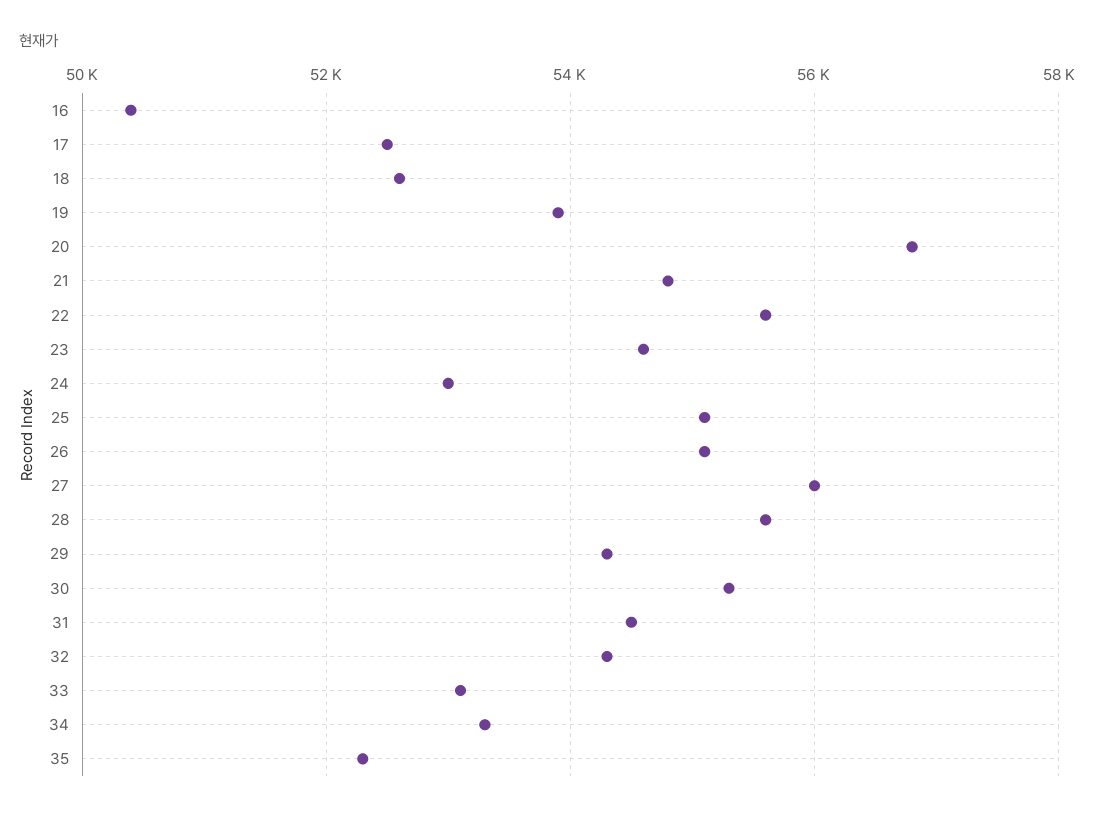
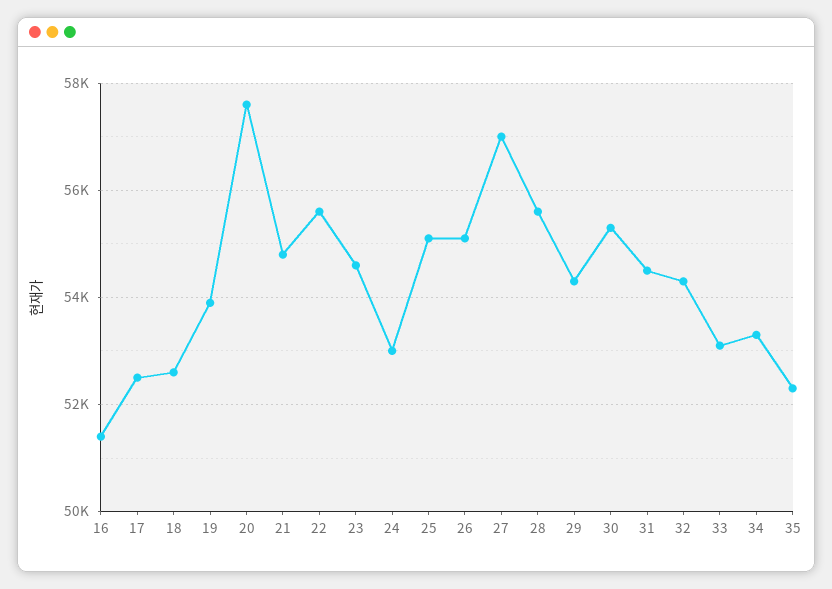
  {
-   "16": 50400,
+   "16": 51400,
    "17": 52600,
    "18": 52600,
    "19": 54000,
-   "20": 56800,
+   "20": 57600,
    "21": 54800,
    "22": 55600,
    "23": 54600,
    "24": 53000,
    "25": 55200,
    "26": 55200,
-   "27": 56000,
+   "27": 57000,
    "28": 55600,
    "29": 54400,
    "30": 55400,
    "31": 54600,
    "32": 54400,
    "33": 53200,
    "34": 53400,
    "35": 52400
  }

